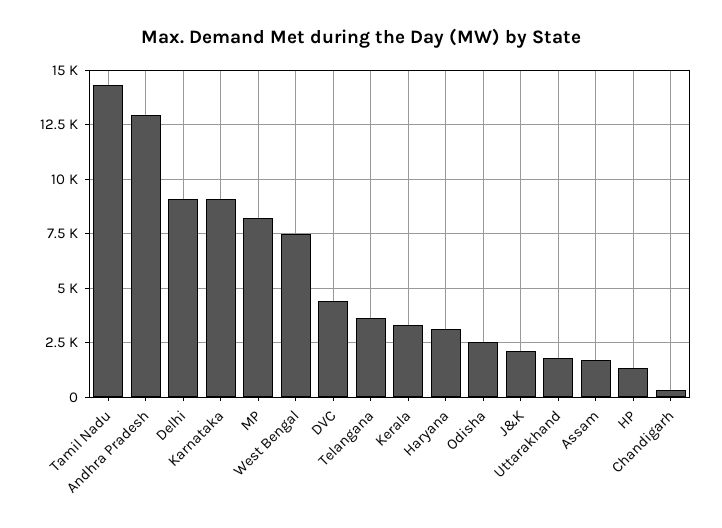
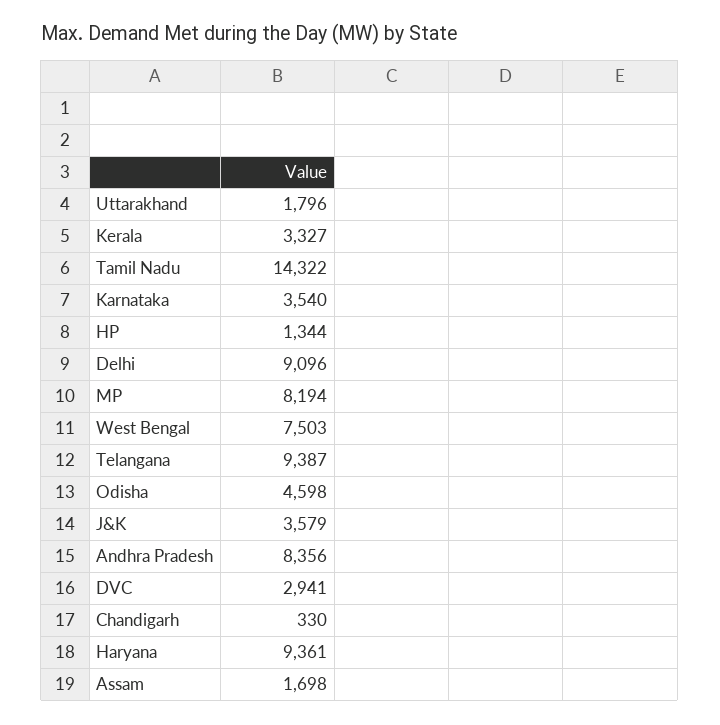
  {
    "Tamil Nadu": 14322,
-   "Andhra Pradesh": 13000,
+   "Andhra Pradesh": 8356,
    "Delhi": 9096,
-   "Karnataka": 9000,
+   "Karnataka": 3540,
    "MP": 8194,
    "West Bengal": 7503,
-   "DVC": 4500,
+   "DVC": 2941,
-   "Telangana": 3500,
+   "Telangana": 9387,
    "Kerala": 3327,
-   "Haryana": 3000,
+   "Haryana": 9361,
-   "Odisha": 2500,
+   "Odisha": 4598,
-   "J&K": 2000,
+   "J&K": 3579,
    "Uttarakhand": 1796,
    "Assam": 1698,
    "HP": 1344,
    "Chandigarh": 330
  }

